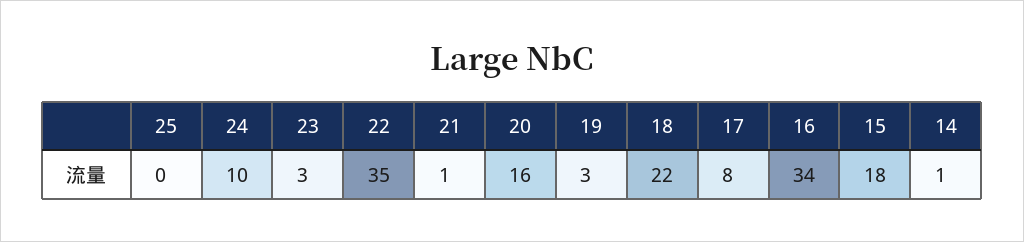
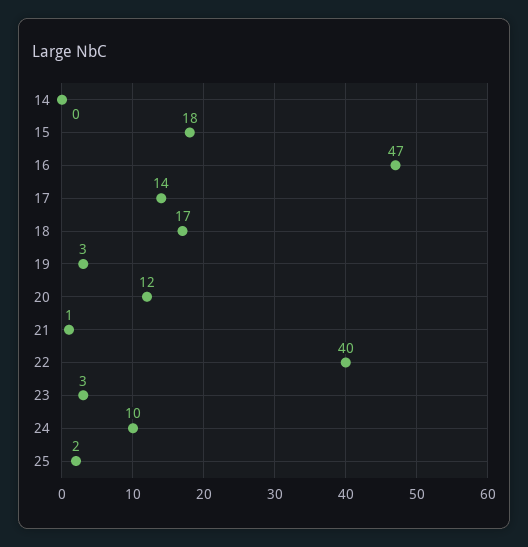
  {
-   "25": 0,
+   "25": 2,
    "24": 10,
    "23": 3,
-   "22": 35,
+   "22": 40,
    "21": 1,
-   "20": 16,
+   "20": 12,
    "19": 3,
-   "18": 22,
+   "18": 17,
-   "17": 8,
+   "17": 14,
-   "16": 34,
+   "16": 47,
    "15": 18,
-   "14": 1
+   "14": 0
  }

